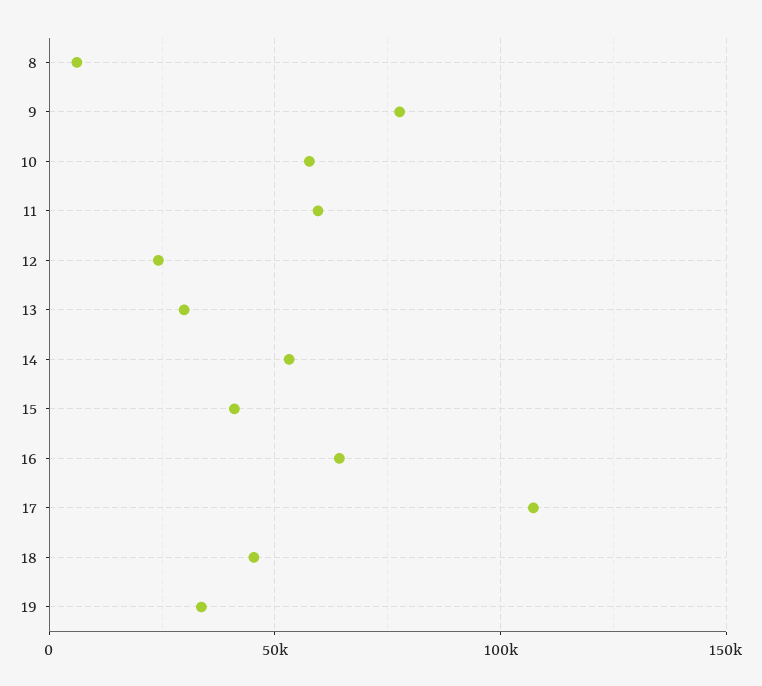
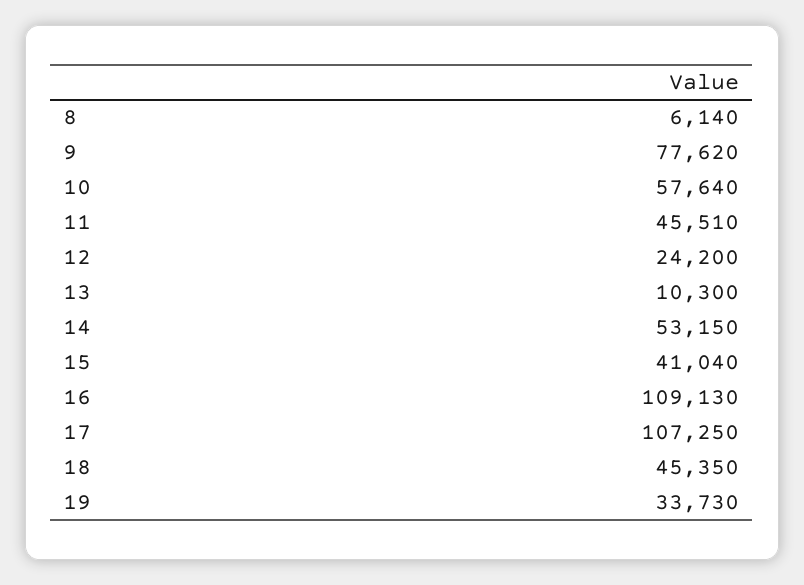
  {
    "8": 6140,
    "9": 77620,
    "10": 57640,
-   "11": 60000,
+   "11": 45510,
    "12": 24200,
-   "13": 30000,
+   "13": 10300,
    "14": 53150,
    "15": 41040,
-   "16": 65000,
+   "16": 109130,
    "17": 107250,
    "18": 45350,
    "19": 33730
  }

